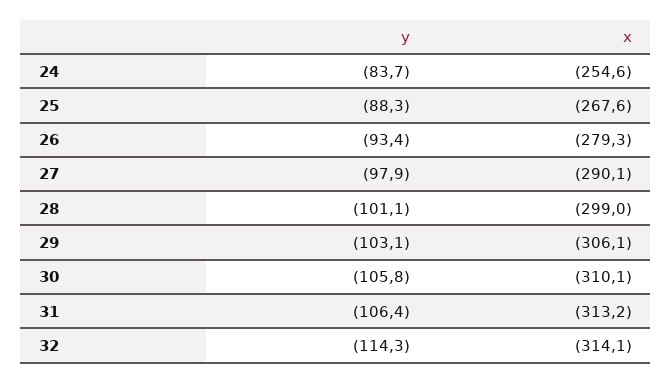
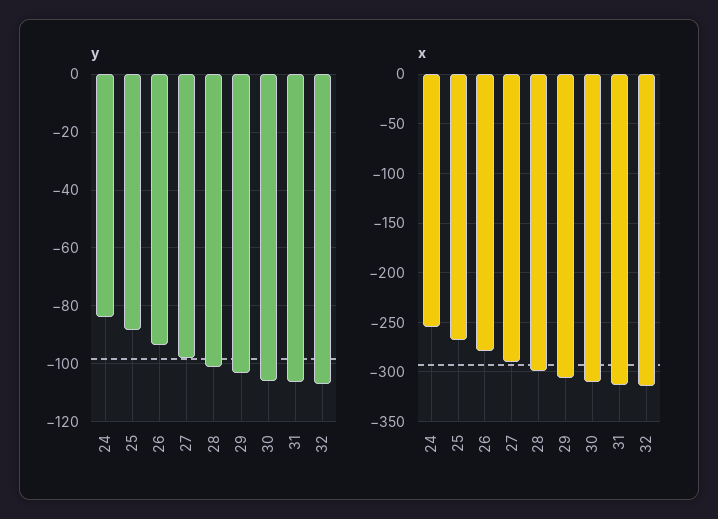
  {
    "y": {
      "24": -83.7,
      "25": -88.3,
      "26": -93.4,
      "27": -97.9,
      "28": -101.1,
      "29": -103.1,
      "30": -105.8,
      "31": -106.4,
-     "32": -114.3
+     "32": -107.5
    },
    "x": {
      "24": -254.6,
      "25": -267.6,
      "26": -279.3,
      "27": -290.1,
      "28": -299,
      "29": -306.1,
      "30": -310.1,
      "31": -313.2,
      "32": -314.1
    }
  }

